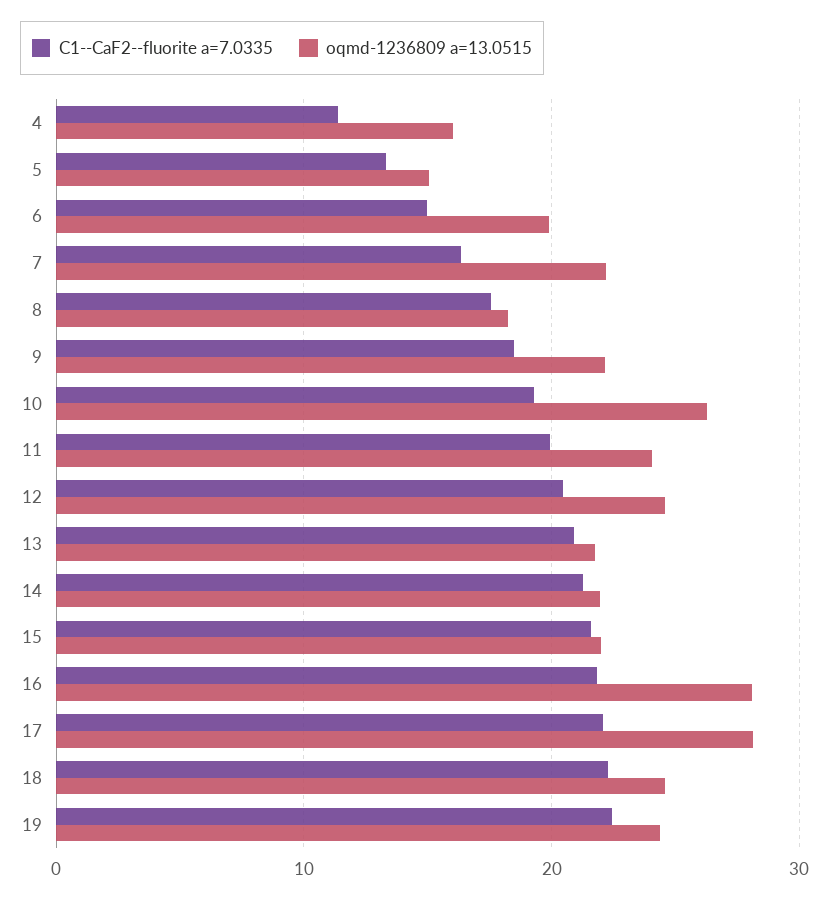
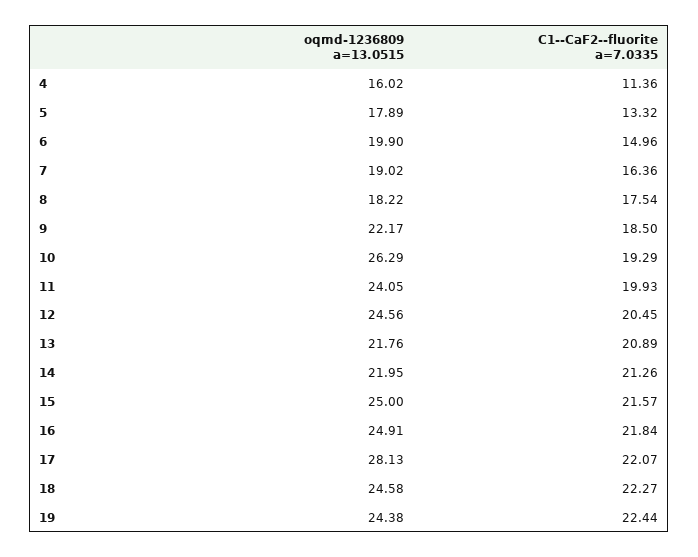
  {
    "C1--CaF2--fluorite a=7.0335": {
      "4": 11.36,
      "5": 13.32,
      "6": 14.96,
      "7": 16.36,
      "8": 17.54,
      "9": 18.5,
      "10": 19.29,
      "11": 19.93,
      "12": 20.45,
      "13": 20.89,
      "14": 21.26,
      "15": 21.57,
      "16": 21.84,
      "17": 22.07,
      "18": 22.27,
      "19": 22.44
    },
    "oqmd-1236809 a=13.0515": {
      "4": 16.02,
-     "5": 15,
+     "5": 17.89,
      "6": 19.9,
-     "7": 22,
+     "7": 19.02,
      "8": 18.22,
      "9": 22.17,
      "10": 26.29,
      "11": 24.05,
      "12": 24.56,
      "13": 21.76,
      "14": 21.95,
-     "15": 22,
+     "15": 25,
-     "16": 28,
+     "16": 24.91,
      "17": 28.13,
      "18": 24.58,
      "19": 24.38
    }
  }

